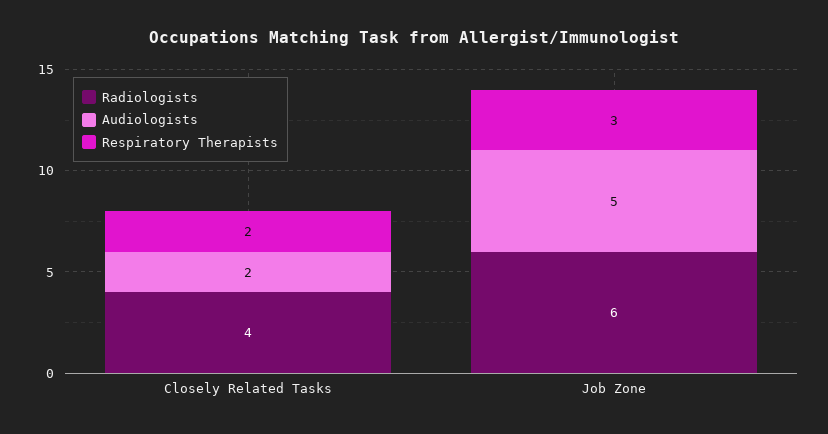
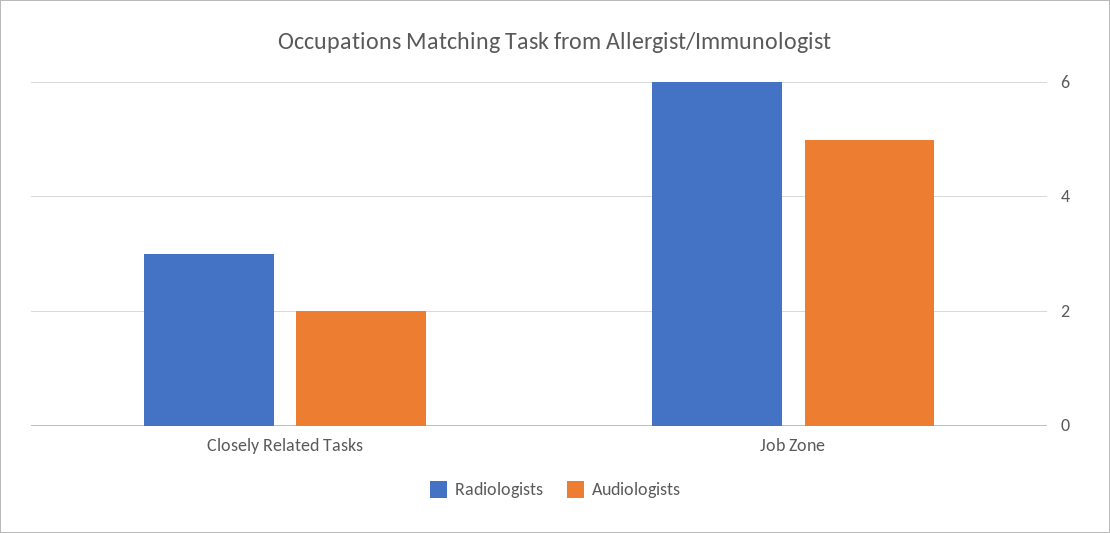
  {
    "Radiologists": {
-     "Closely Related Tasks": 4,
+     "Closely Related Tasks": 3,
      "Job Zone": 6
    },
    "Audiologists": {
      "Closely Related Tasks": 2,
      "Job Zone": 5
-   },
+   }
-   "Respiratory Therapists": {
-     "Closely Related Tasks": 2,
-     "Job Zone": 3
-   }
  }

